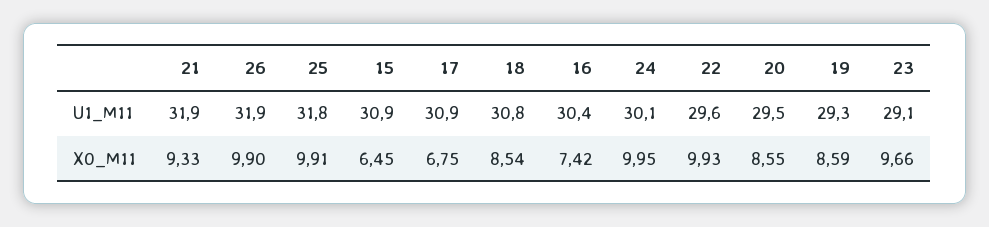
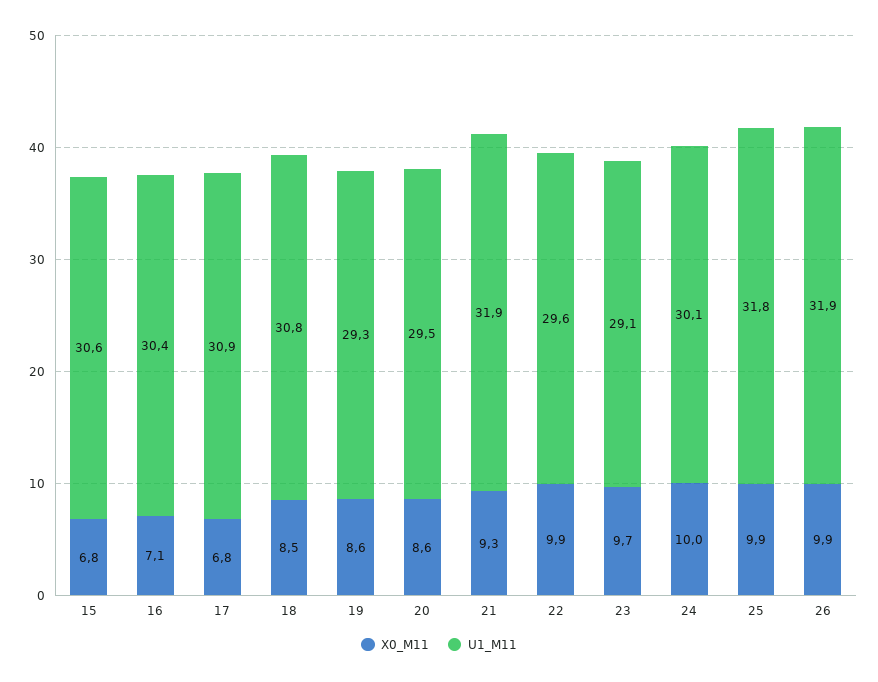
  {
    "U1_M11": {
      "21": 31.9,
      "26": 31.9,
      "25": 31.8,
-     "15": 30.9,
+     "15": 30.6,
      "17": 30.9,
      "18": 30.8,
      "16": 30.4,
      "24": 30.1,
      "22": 29.6,
      "20": 29.5,
      "19": 29.3,
      "23": 29.1
    },
    "X0_M11": {
      "21": 9.33,
      "26": 9.9,
      "25": 9.91,
-     "15": 6.45,
+     "15": 6.8,
      "17": 6.75,
      "18": 8.54,
-     "16": 7.42,
+     "16": 7.1,
      "24": 9.95,
      "22": 9.93,
      "20": 8.55,
      "19": 8.59,
      "23": 9.66
    }
  }

